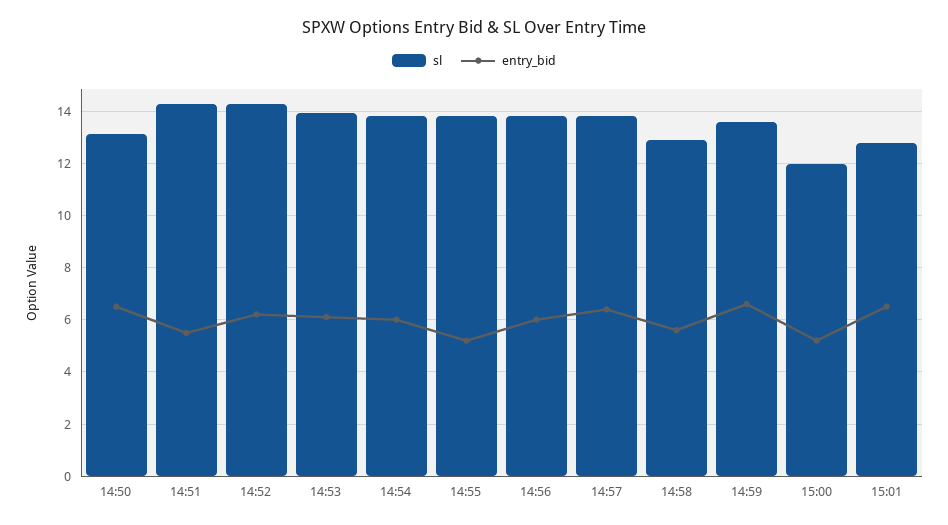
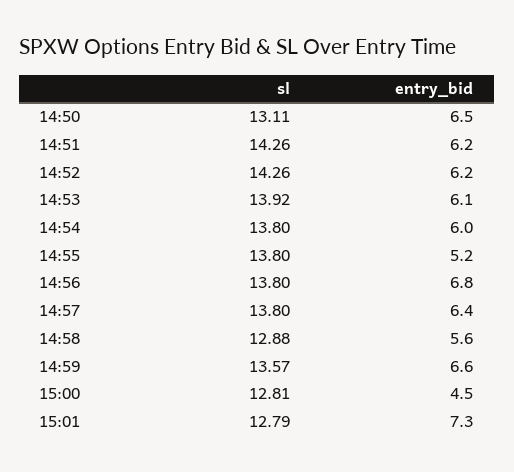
  {
    "sl": {
      "14:50": 13.11,
      "14:51": 14.26,
      "14:52": 14.26,
      "14:53": 13.92,
      "14:54": 13.8,
      "14:55": 13.8,
      "14:56": 13.8,
      "14:57": 13.8,
      "14:58": 12.88,
      "14:59": 13.57,
-     "15:00": 12,
+     "15:00": 12.81,
      "15:01": 12.79
    },
    "entry_bid": {
      "14:50": 6.5,
-     "14:51": 5.5,
+     "14:51": 6.2,
      "14:52": 6.2,
      "14:53": 6.1,
      "14:54": 6,
      "14:55": 5.2,
-     "14:56": 6,
+     "14:56": 6.8,
      "14:57": 6.4,
      "14:58": 5.6,
      "14:59": 6.6,
-     "15:00": 5.25,
+     "15:00": 4.5,
-     "15:01": 6.5
+     "15:01": 7.3
    }
  }

